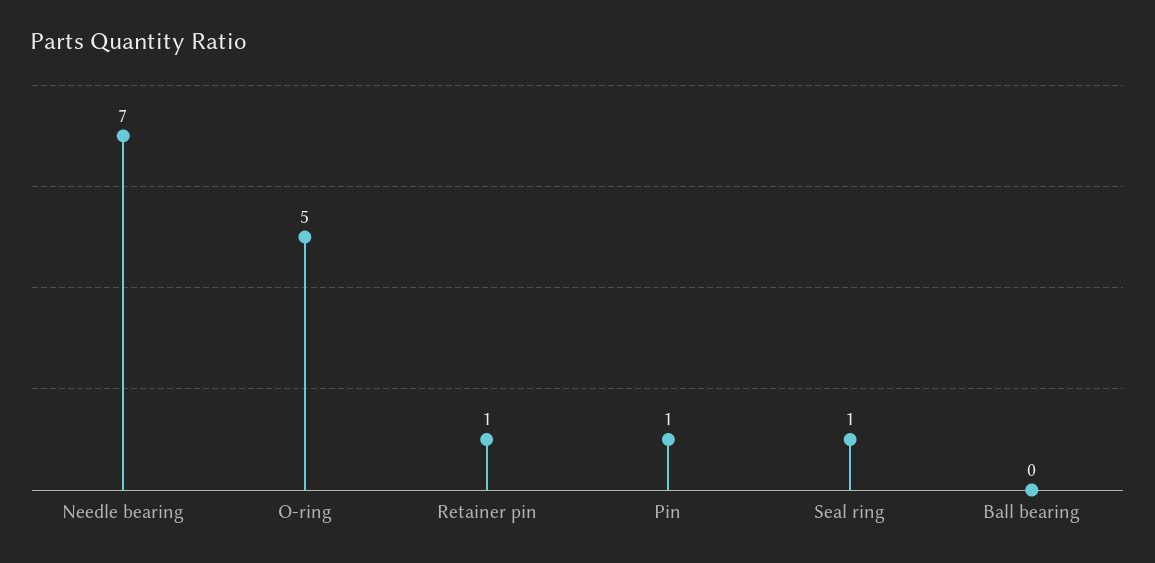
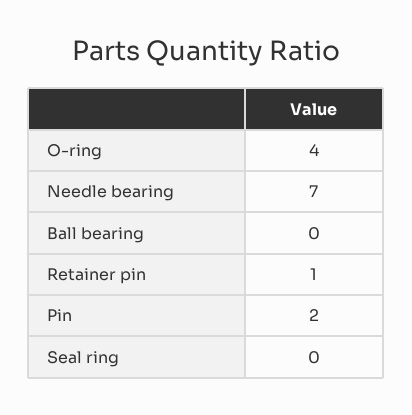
  {
    "Needle bearing": 7,
-   "O-ring": 5,
+   "O-ring": 4,
    "Retainer pin": 1,
-   "Pin": 1,
+   "Pin": 2,
-   "Seal ring": 1,
+   "Seal ring": 0,
    "Ball bearing": 0
  }

